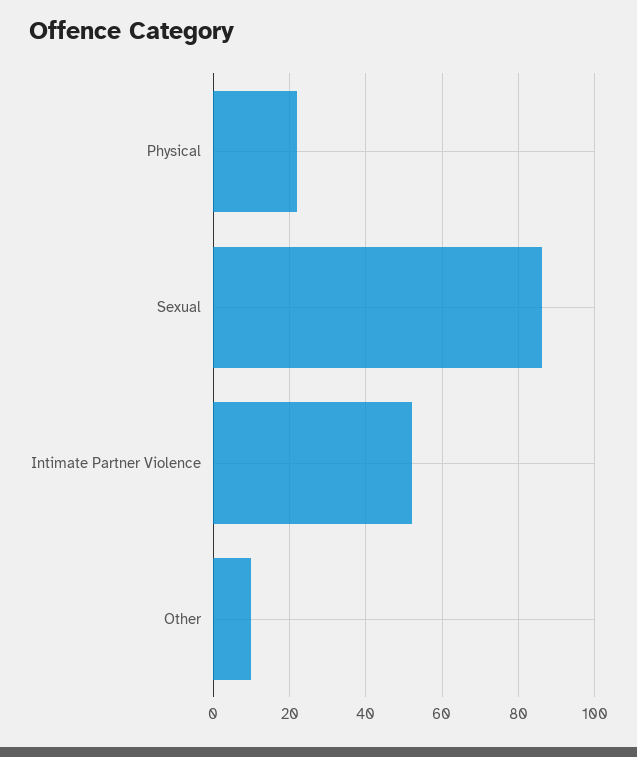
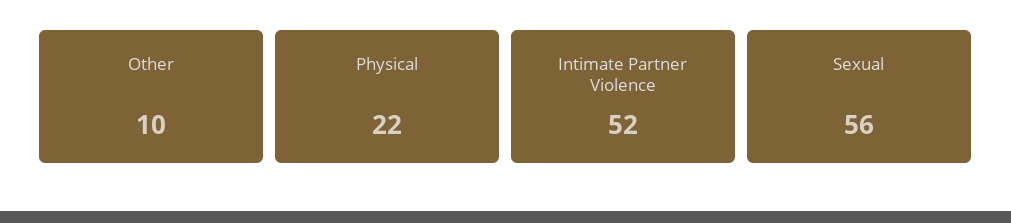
  {
    "Physical": 22,
-   "Sexual": 85,
+   "Sexual": 56,
    "Intimate Partner Violence": 52,
    "Other": 10
  }

